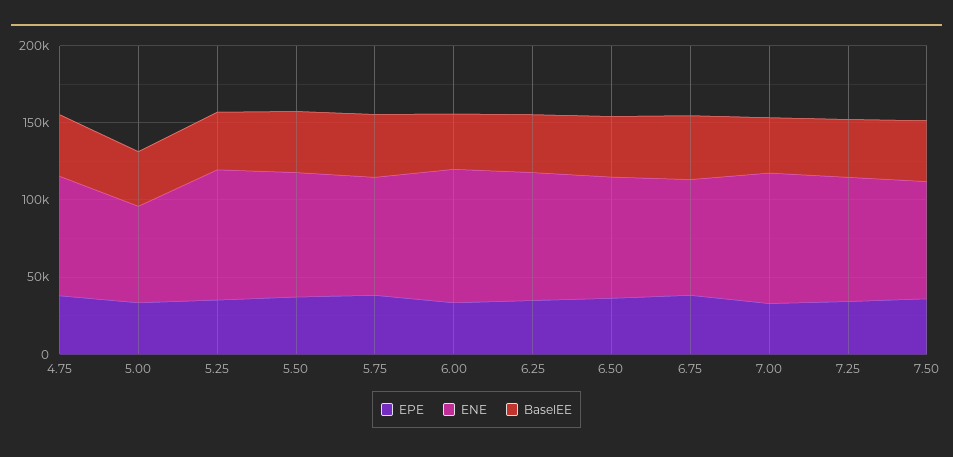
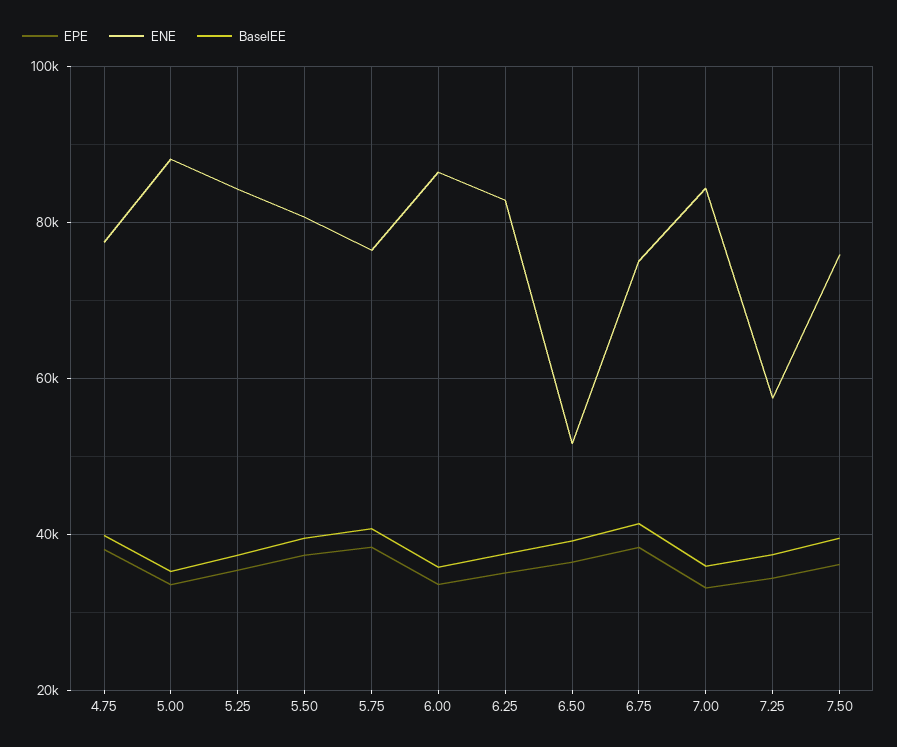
  {
    "EPE": {
      "4.75": 38000,
      "5.00": 34000,
      "5.25": 36000,
      "5.50": 38000,
      "5.75": 38000,
      "6.00": 34000,
      "6.25": 36000,
      "6.50": 36000,
      "6.75": 38000,
      "7.00": 34000,
      "7.25": 34000,
      "7.50": 36000
    },
    "ENE": {
      "4.75": 78000,
-     "5.00": 60000,
+     "5.00": 88000,
      "5.25": 84000,
      "5.50": 80000,
      "5.75": 76000,
      "6.00": 86000,
      "6.25": 82000,
-     "6.50": 80000,
+     "6.50": 52000,
      "6.75": 74000,
      "7.00": 84000,
-     "7.25": 80000,
+     "7.25": 58000,
      "7.50": 76000
    },
    "BaselEE": {
      "4.75": 40000,
      "5.00": 36000,
      "5.25": 38000,
      "5.50": 40000,
      "5.75": 40000,
      "6.00": 36000,
      "6.25": 38000,
      "6.50": 40000,
      "6.75": 42000,
      "7.00": 36000,
      "7.25": 38000,
      "7.50": 40000
    }
  }

